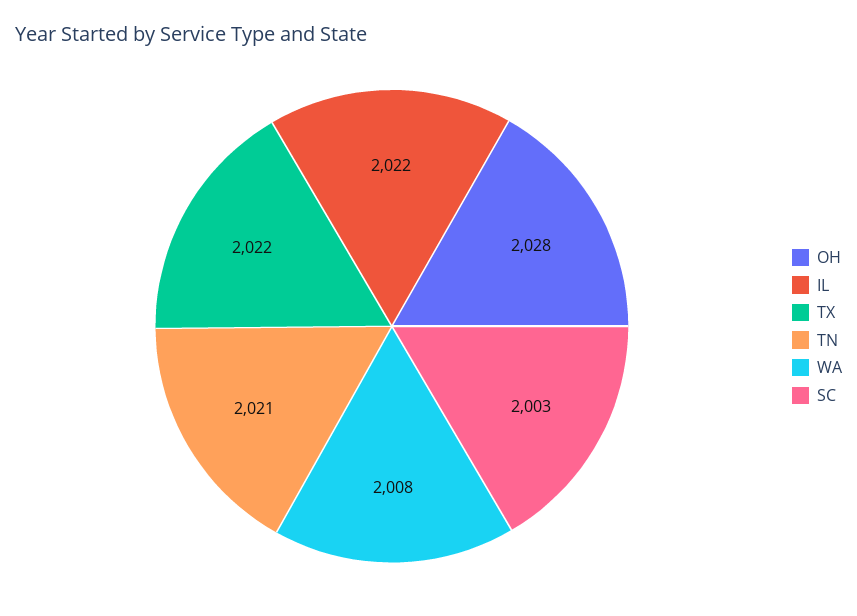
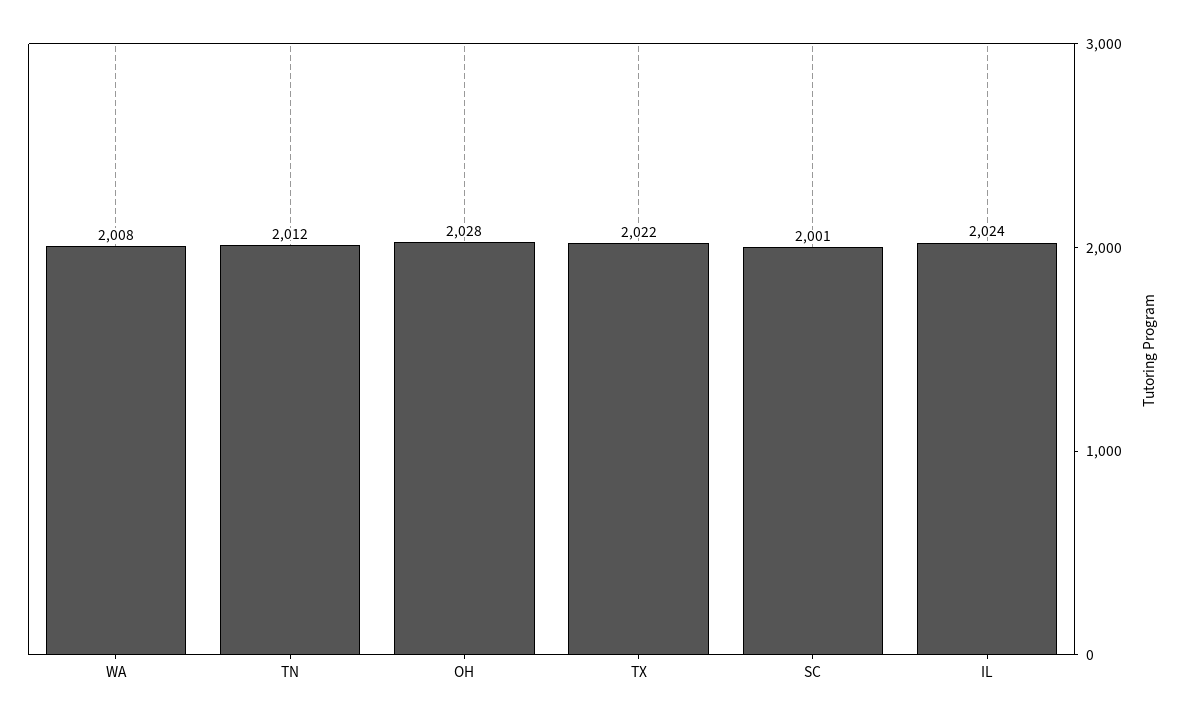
  {
    "OH": 2028,
-   "IL": 2022,
+   "IL": 2024,
    "TX": 2022,
-   "TN": 2021,
+   "TN": 2012,
    "WA": 2008,
-   "SC": 2003
+   "SC": 2001
  }

